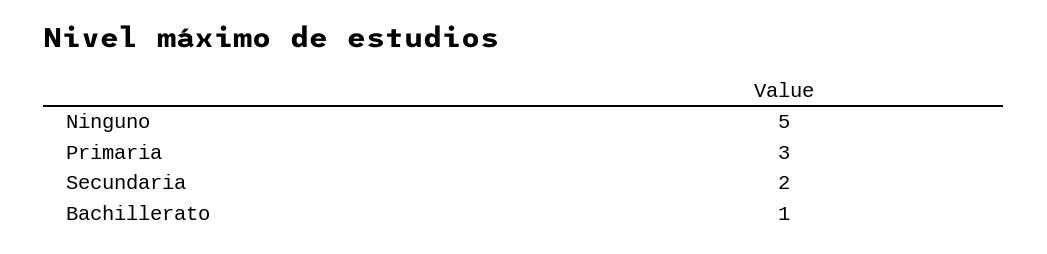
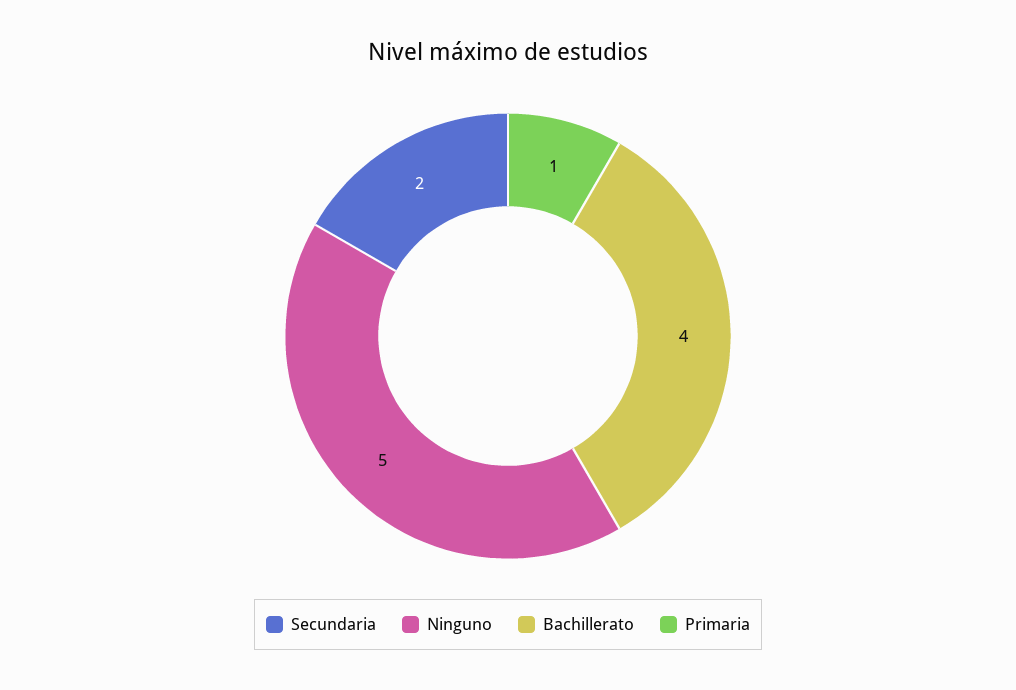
  {
    "Ninguno": 5,
-   "Primaria": 3,
+   "Primaria": 1,
    "Secundaria": 2,
-   "Bachillerato": 1
+   "Bachillerato": 4
  }

